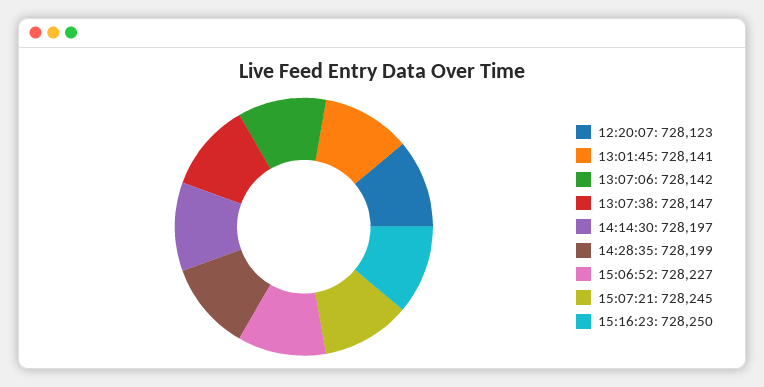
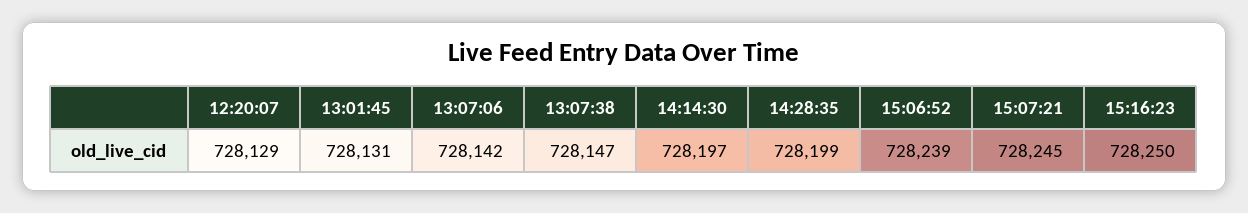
  {
-   "12:20:07": 728123,
+   "12:20:07": 728129,
-   "13:01:45": 728141,
+   "13:01:45": 728131,
    "13:07:06": 728142,
    "13:07:38": 728147,
    "14:14:30": 728197,
    "14:28:35": 728199,
-   "15:06:52": 728227,
+   "15:06:52": 728239,
    "15:07:21": 728245,
    "15:16:23": 728250
  }

